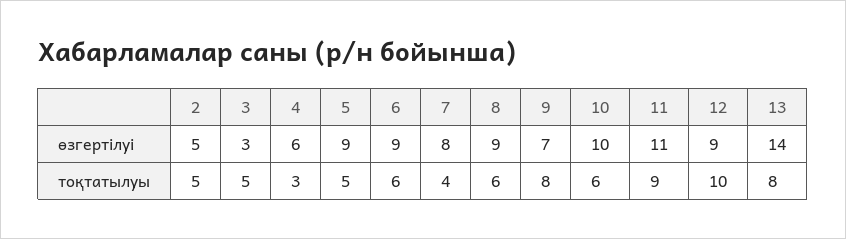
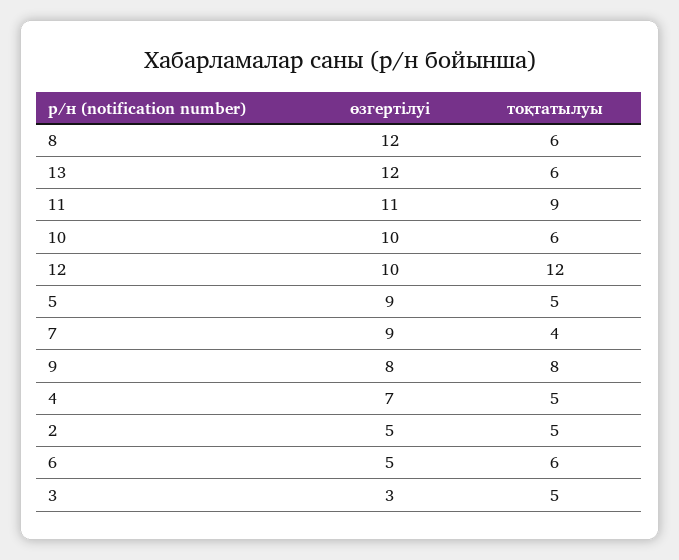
  {
    "2": {
      "өзгертілуі": 5,
      "тоқтатылуы": 5
    },
    "3": {
      "өзгертілуі": 3,
      "тоқтатылуы": 5
    },
    "4": {
-     "өзгертілуі": 6,
+     "өзгертілуі": 7,
-     "тоқтатылуы": 3
+     "тоқтатылуы": 5
    },
    "5": {
      "өзгертілуі": 9,
      "тоқтатылуы": 5
    },
    "6": {
-     "өзгертілуі": 9,
+     "өзгертілуі": 5,
      "тоқтатылуы": 6
    },
    "7": {
-     "өзгертілуі": 8,
+     "өзгертілуі": 9,
      "тоқтатылуы": 4
    },
    "8": {
-     "өзгертілуі": 9,
+     "өзгертілуі": 12,
      "тоқтатылуы": 6
    },
    "9": {
-     "өзгертілуі": 7,
+     "өзгертілуі": 8,
      "тоқтатылуы": 8
    },
    "10": {
      "өзгертілуі": 10,
      "тоқтатылуы": 6
    },
    "11": {
      "өзгертілуі": 11,
      "тоқтатылуы": 9
    },
    "12": {
-     "өзгертілуі": 9,
+     "өзгертілуі": 10,
-     "тоқтатылуы": 10
+     "тоқтатылуы": 12
    },
    "13": {
-     "өзгертілуі": 14,
+     "өзгертілуі": 12,
-     "тоқтатылуы": 8
+     "тоқтатылуы": 6
    }
  }

